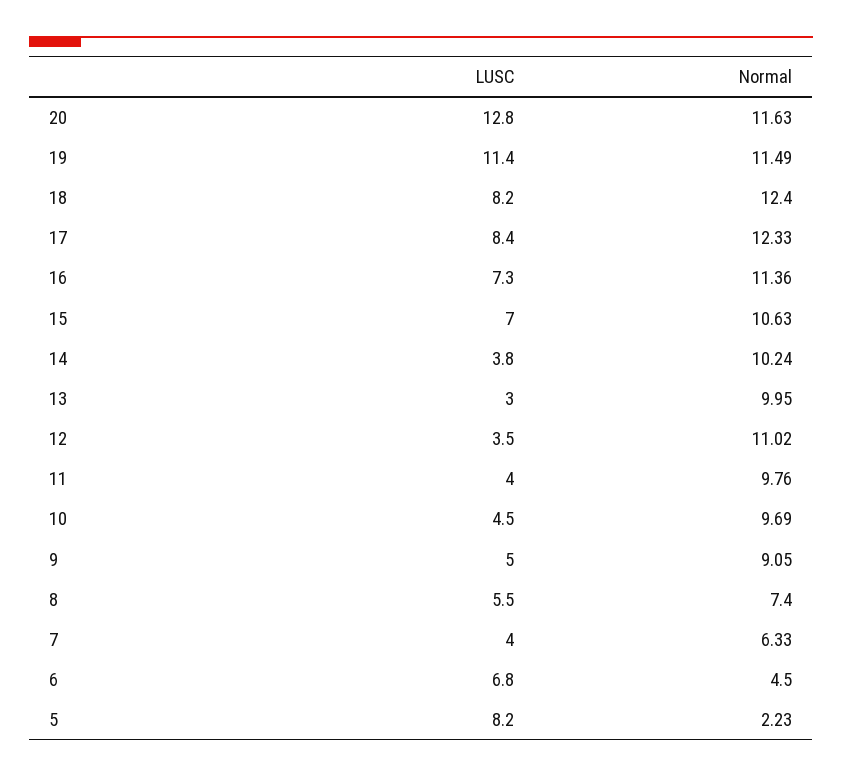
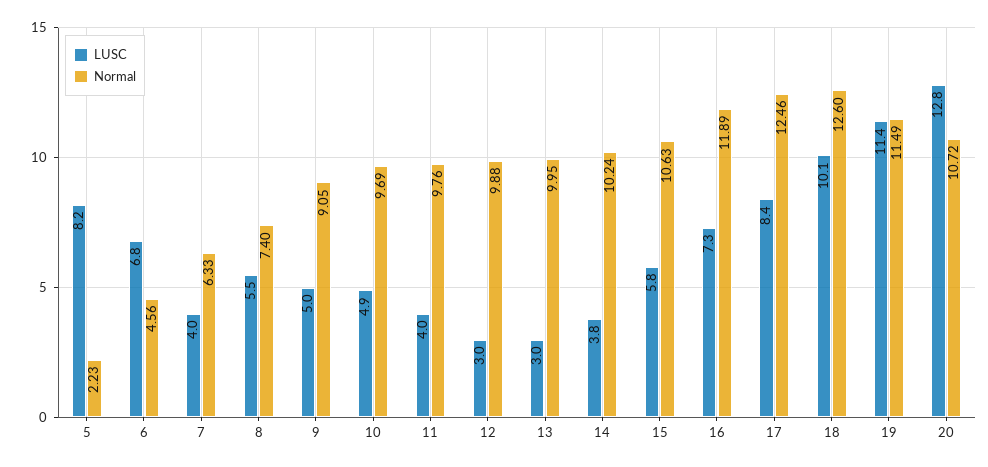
  {
    "LUSC": {
      "20": 12.8,
      "19": 11.4,
-     "18": 8.2,
+     "18": 10.1,
      "17": 8.4,
      "16": 7.3,
-     "15": 7,
+     "15": 5.8,
      "14": 3.8,
      "13": 3,
-     "12": 3.5,
+     "12": 3,
      "11": 4,
-     "10": 4.5,
+     "10": 4.9,
      "9": 5,
      "8": 5.5,
      "7": 4,
      "6": 6.8,
      "5": 8.2
    },
    "Normal": {
-     "20": 11.63,
+     "20": 10.72,
      "19": 11.49,
-     "18": 12.4,
+     "18": 12.6,
-     "17": 12.33,
+     "17": 12.46,
-     "16": 11.36,
+     "16": 11.89,
      "15": 10.63,
      "14": 10.24,
      "13": 9.95,
-     "12": 11.02,
+     "12": 9.88,
      "11": 9.76,
      "10": 9.69,
      "9": 9.05,
      "8": 7.4,
      "7": 6.33,
-     "6": 4.5,
+     "6": 4.56,
      "5": 2.23
    }
  }

